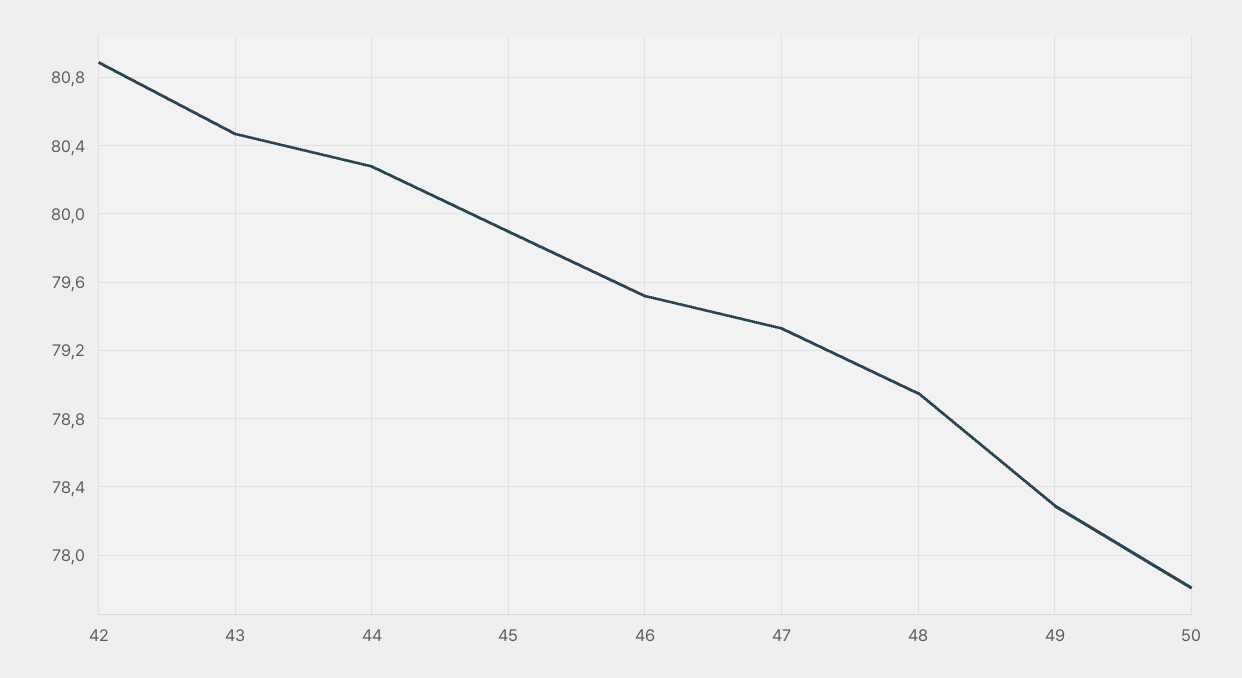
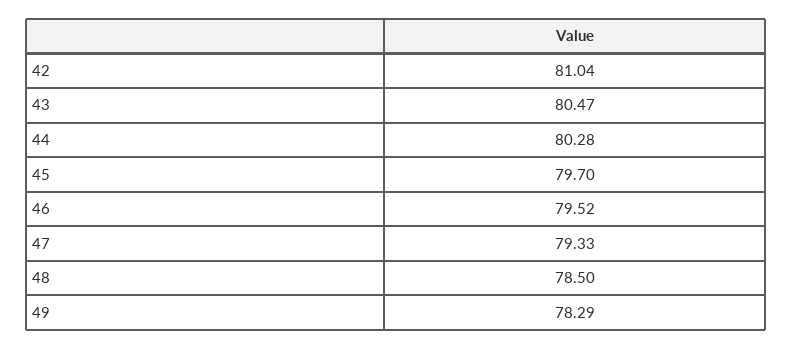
  {
-   "42": 80.9,
+   "42": 81.04,
    "43": 80.47,
    "44": 80.28,
-   "45": 79.9,
+   "45": 79.7,
    "46": 79.52,
    "47": 79.33,
-   "48": 78.95,
+   "48": 78.5,
-   "49": 78.29,
+   "49": 78.29
-   "50": 77.8
  }

